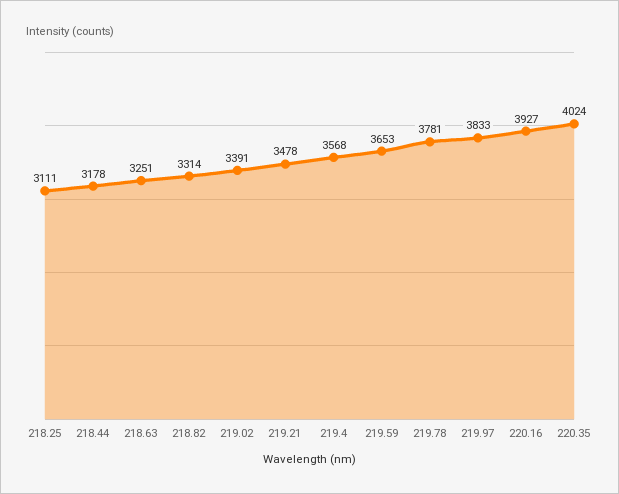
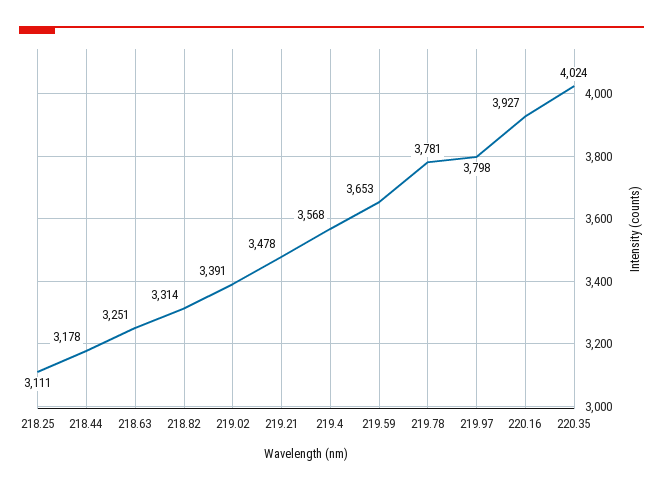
  {
    "218.25": 3111,
    "218.44": 3178,
    "218.63": 3251,
    "218.82": 3314,
    "219.02": 3391,
    "219.21": 3478,
    "219.4": 3568,
    "219.59": 3653,
    "219.78": 3781,
-   "219.97": 3833,
+   "219.97": 3798,
    "220.16": 3927,
    "220.35": 4024
  }

